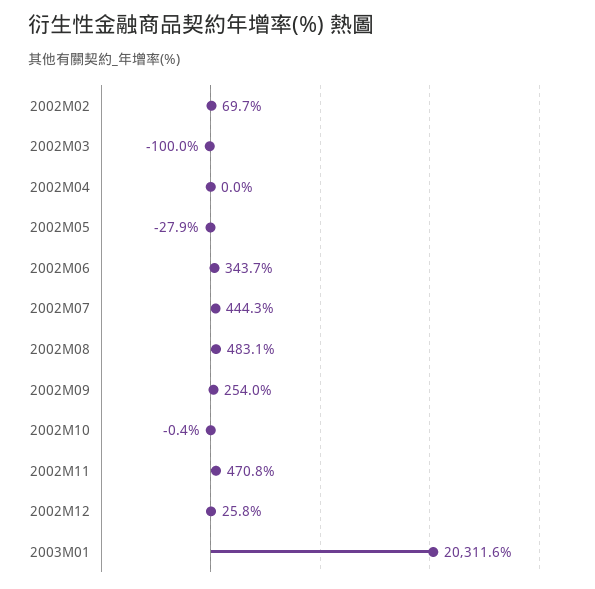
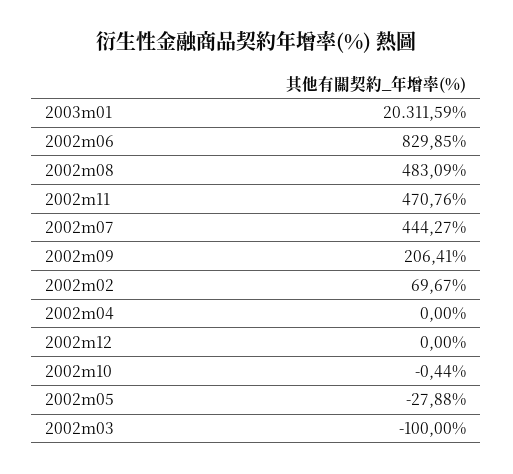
  {
    "2002M02": 69.67,
    "2002M03": -100,
    "2002M04": 0,
    "2002M05": -27.88,
-   "2002M06": 343.7,
+   "2002M06": 829.85,
    "2002M07": 444.27,
    "2002M08": 483.09,
-   "2002M09": 254,
+   "2002M09": 206.41,
    "2002M10": -0.44,
    "2002M11": 470.76,
-   "2002M12": 25.8,
+   "2002M12": 0,
    "2003M01": 20311.59
  }

